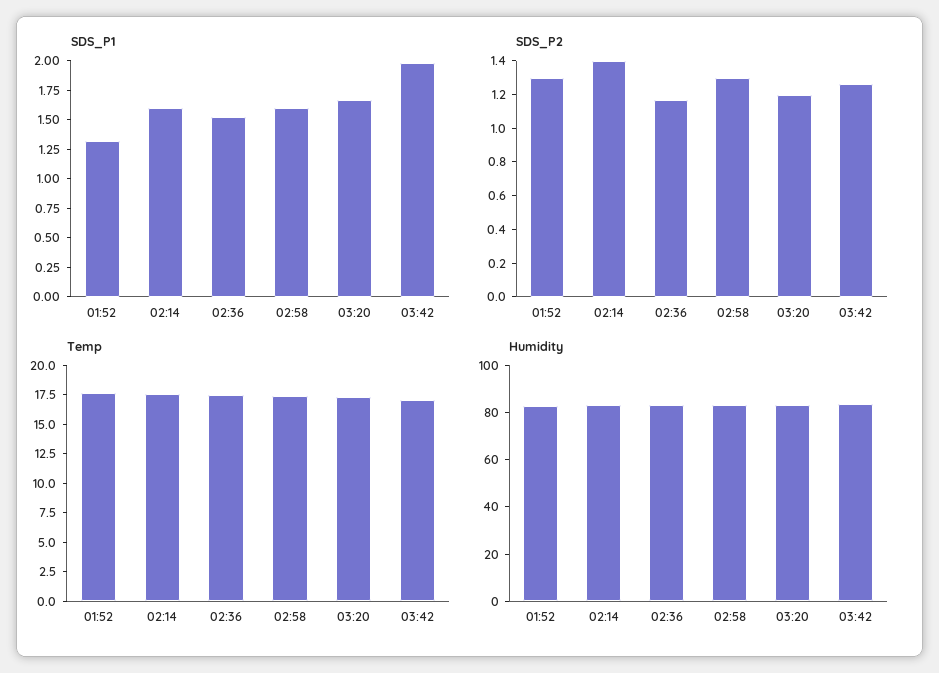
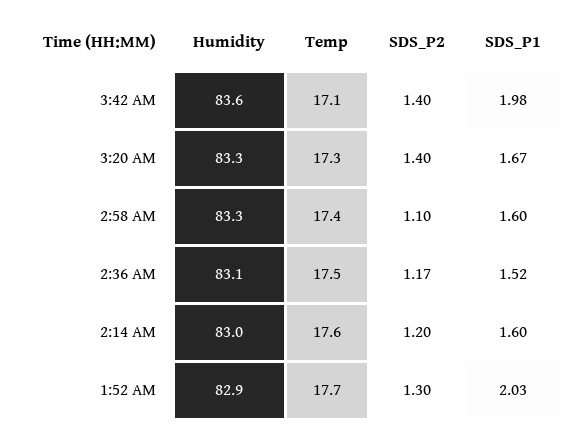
  {
    "SDS_P1": {
-     "01:52": 1.25,
+     "01:52": 2.03,
      "02:14": 1.6,
      "02:36": 1.52,
      "02:58": 1.6,
      "03:20": 1.67,
      "03:42": 1.98
    },
    "SDS_P2": {
      "01:52": 1.3,
-     "02:14": 1.4,
+     "02:14": 1.2,
      "02:36": 1.17,
-     "02:58": 1.3,
+     "02:58": 1.1,
-     "03:20": 1.2,
+     "03:20": 1.4,
-     "03:42": 1.25
+     "03:42": 1.4
    },
    "Temp": {
      "01:52": 17.7,
      "02:14": 17.6,
      "02:36": 17.5,
      "02:58": 17.4,
      "03:20": 17.3,
      "03:42": 17.1
    },
    "Humidity": {
      "01:52": 82.9,
      "02:14": 83,
      "02:36": 83.1,
      "02:58": 83.3,
      "03:20": 83.3,
      "03:42": 83.6
    }
  }

